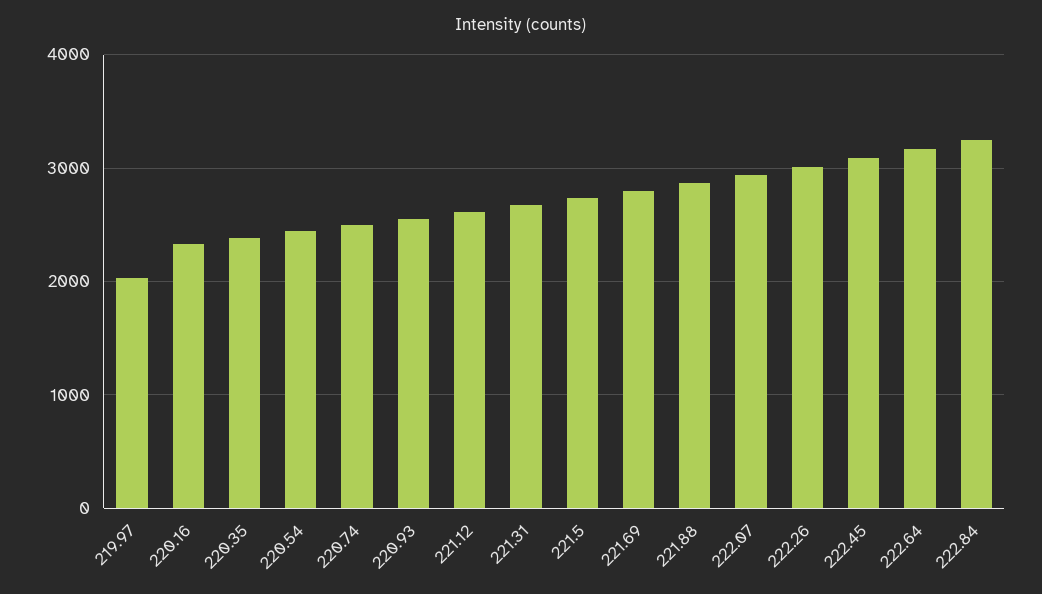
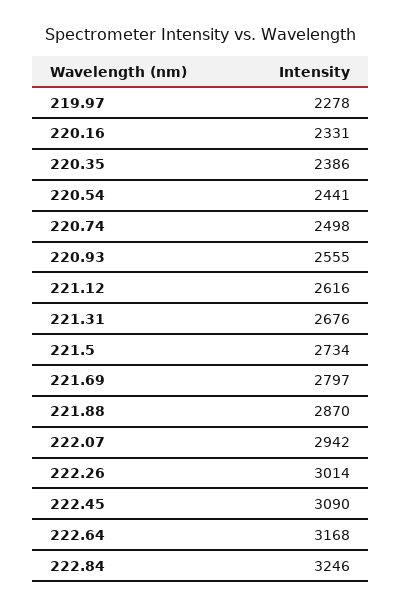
  {
-   "219.97": 2000,
+   "219.97": 2278,
    "220.16": 2331,
    "220.35": 2386,
    "220.54": 2441,
    "220.74": 2498,
    "220.93": 2555,
    "221.12": 2616,
    "221.31": 2676,
    "221.5": 2734,
    "221.69": 2797,
    "221.88": 2870,
    "222.07": 2942,
    "222.26": 3014,
    "222.45": 3090,
    "222.64": 3168,
    "222.84": 3246
  }

